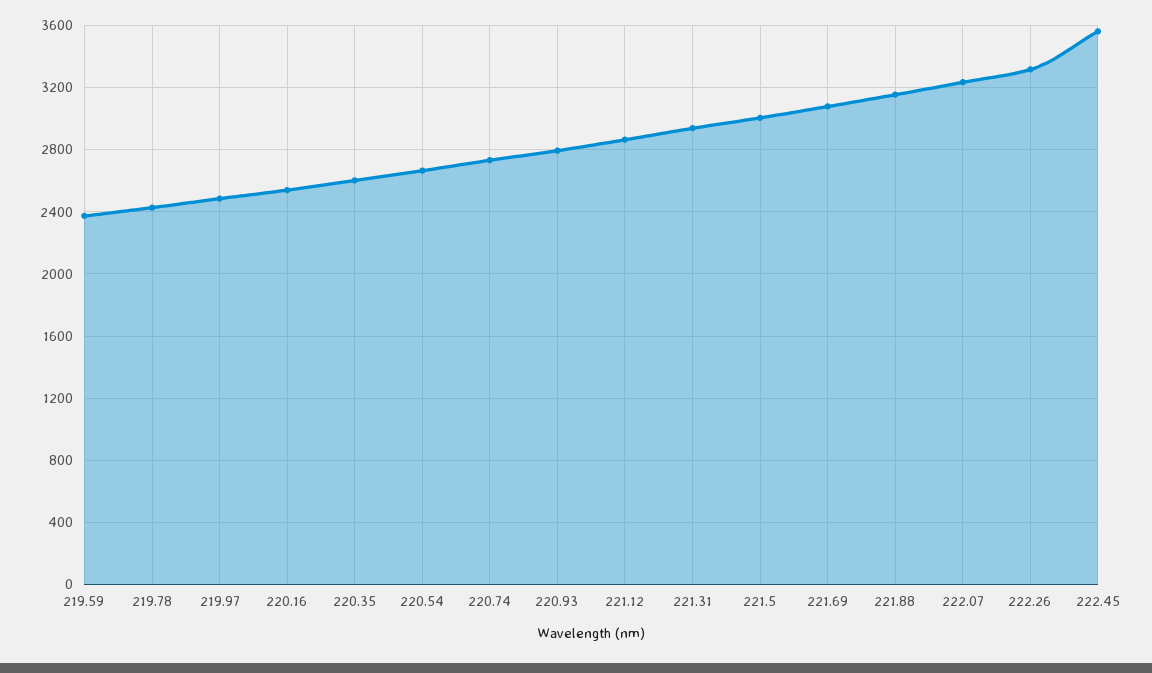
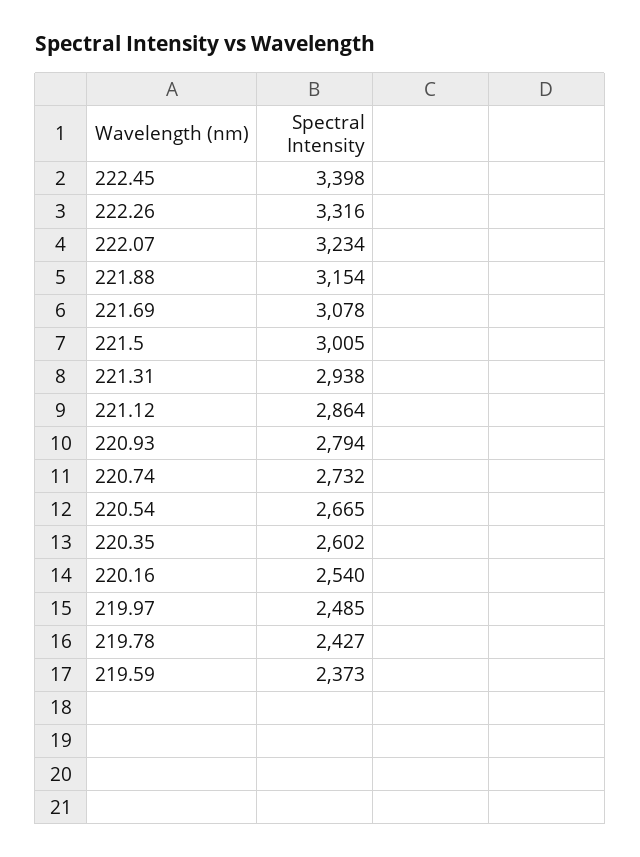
  {
    "219.59": 2373,
    "219.78": 2427,
    "219.97": 2485,
    "220.16": 2540,
    "220.35": 2602,
    "220.54": 2665,
    "220.74": 2732,
    "220.93": 2794,
    "221.12": 2864,
    "221.31": 2938,
    "221.5": 3005,
    "221.69": 3078,
    "221.88": 3154,
    "222.07": 3234,
    "222.26": 3316,
-   "222.45": 3550
+   "222.45": 3398
  }

